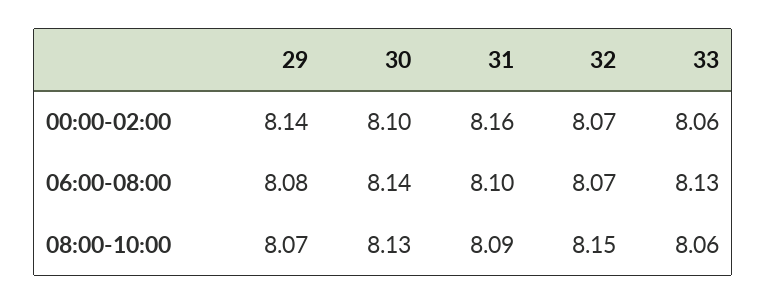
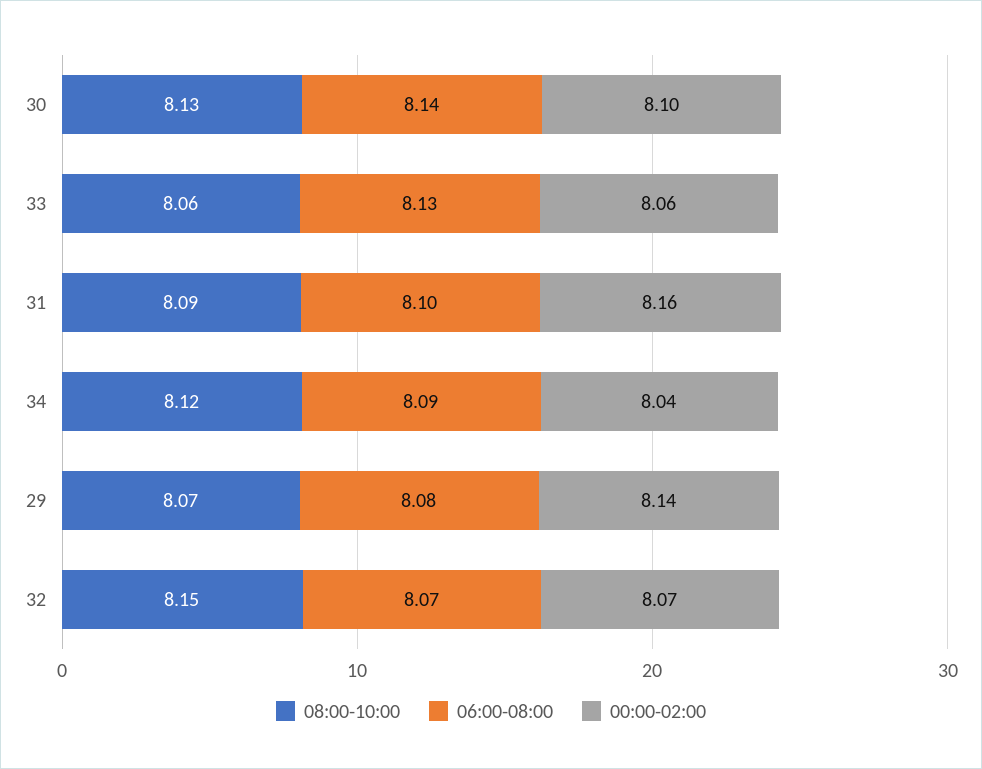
  {
    "00:00-02:00": {
      "29": 8.14,
      "30": 8.1,
      "31": 8.16,
      "32": 8.07,
-     "33": 8.06
+     "33": 8.06,
+     "34": 8.04
    },
    "06:00-08:00": {
      "29": 8.08,
      "30": 8.14,
      "31": 8.1,
      "32": 8.07,
-     "33": 8.13
+     "33": 8.13,
+     "34": 8.09
    },
    "08:00-10:00": {
      "29": 8.07,
      "30": 8.13,
      "31": 8.09,
      "32": 8.15,
-     "33": 8.06
+     "33": 8.06,
+     "34": 8.12
    }
  }

